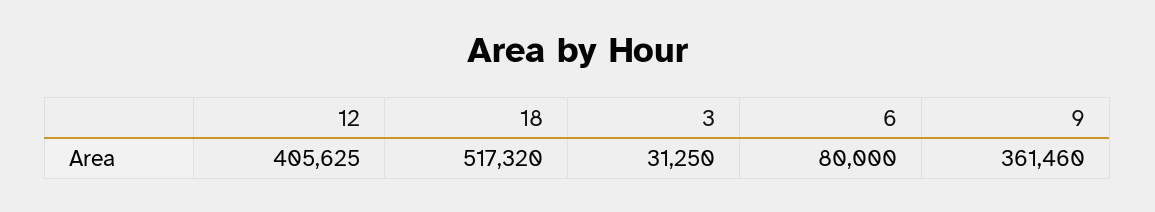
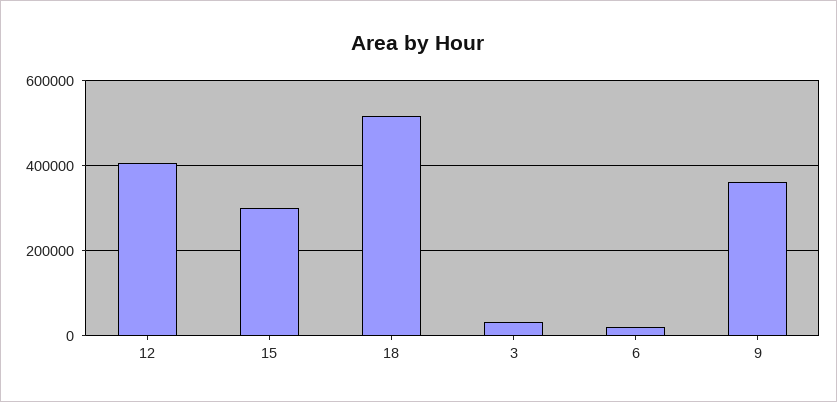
  {
    "12": 405625,
    "18": 517320,
    "3": 31250,
-   "6": 80000,
+   "6": 20000,
-   "9": 361460
+   "9": 361460,
+   "15": 300000
  }

